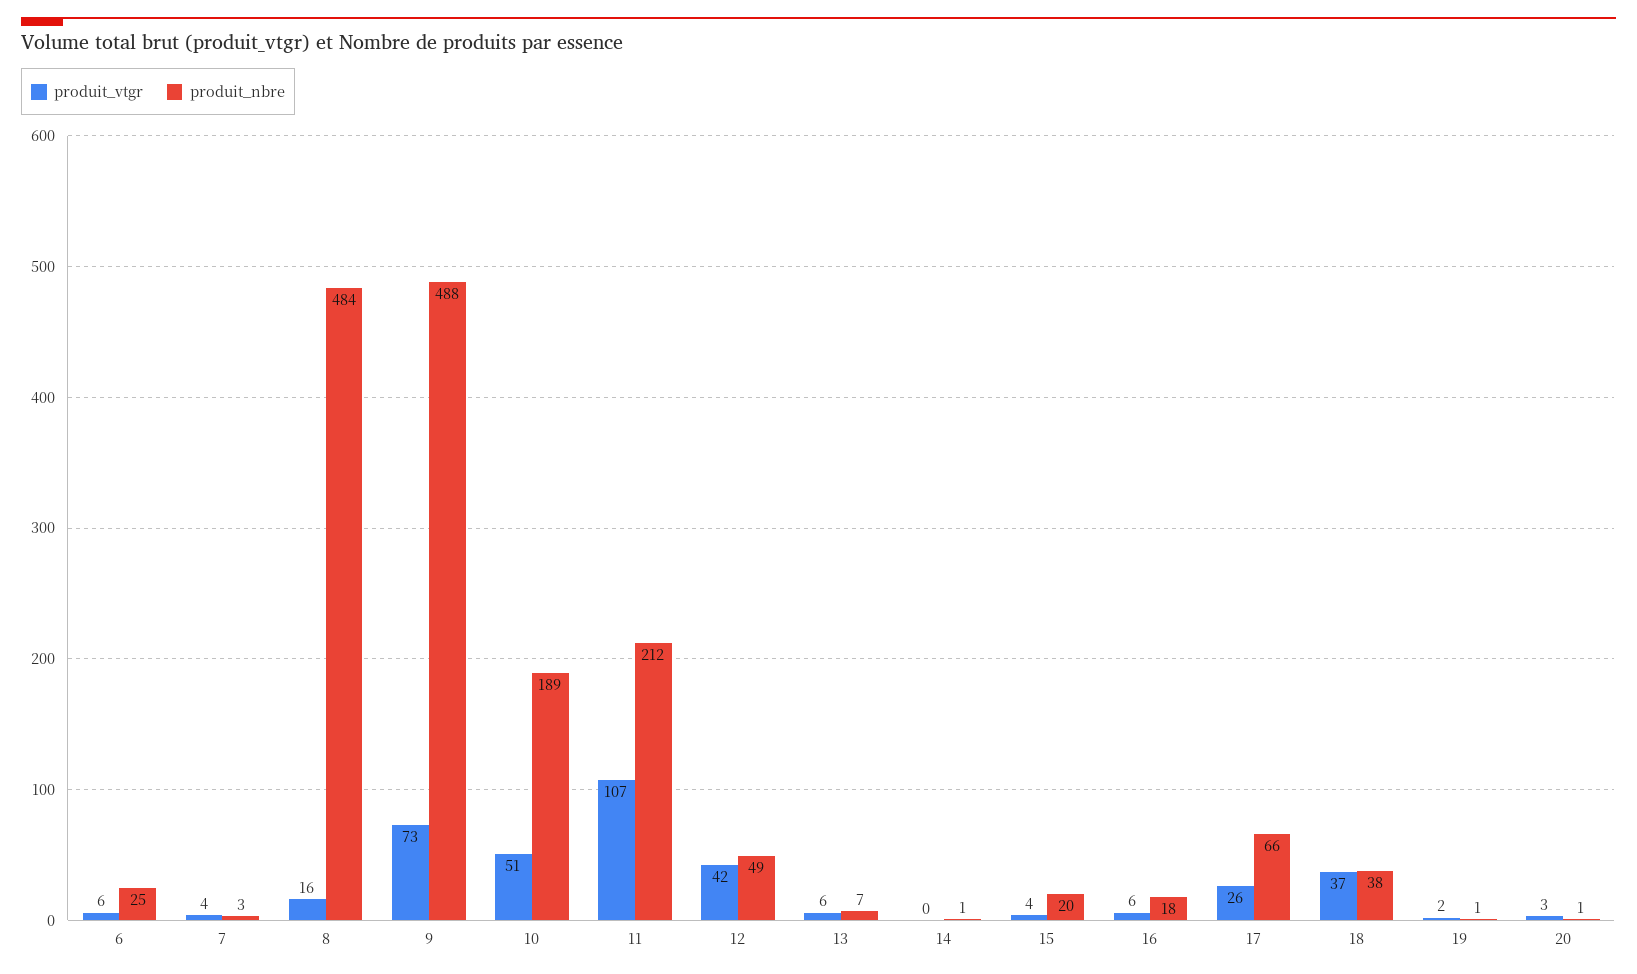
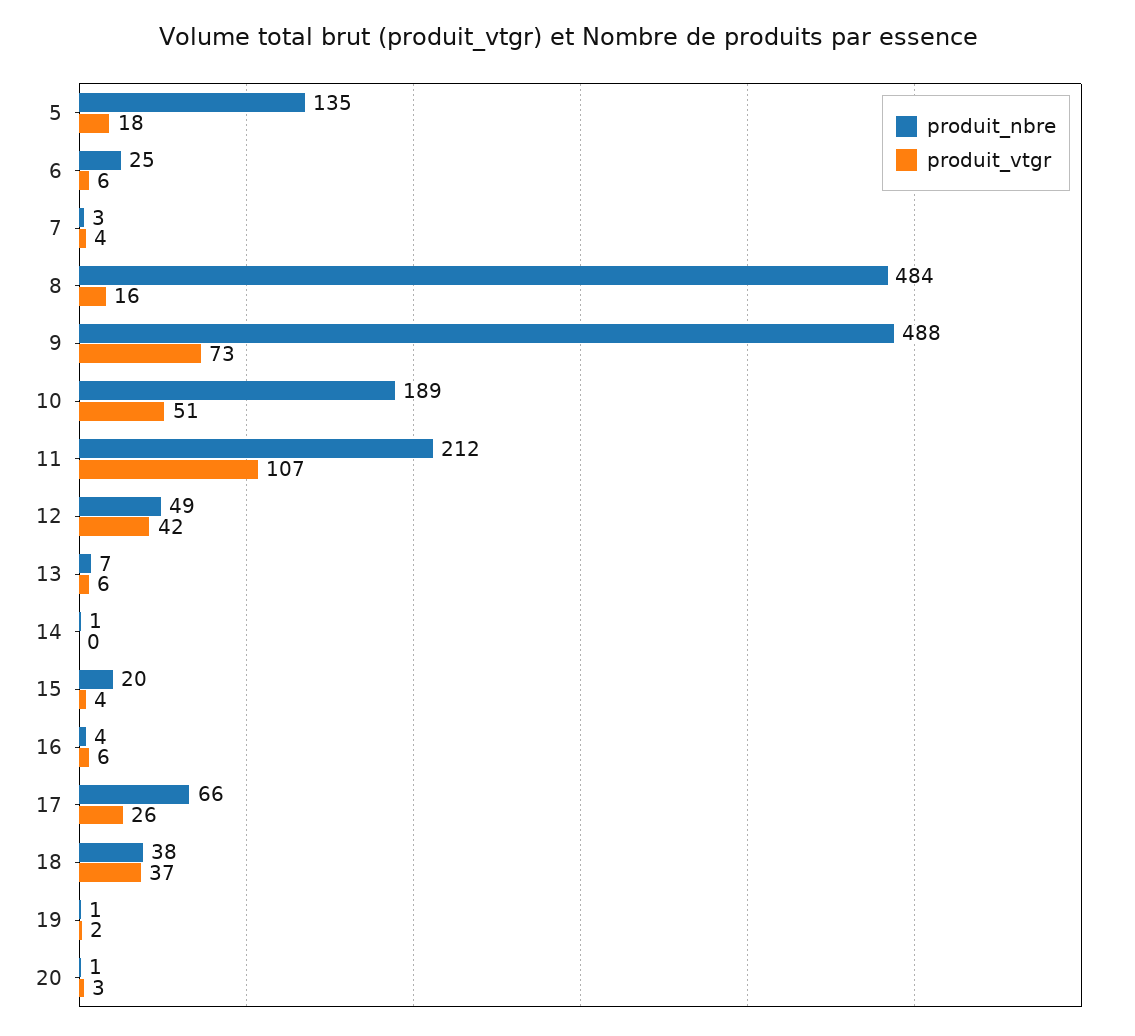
  {
    "produit_vtgr": {
      "6": 6,
      "7": 4,
      "8": 16,
      "9": 73,
      "10": 51,
      "11": 107,
      "12": 42,
      "13": 6,
      "14": 0,
      "15": 4,
      "16": 6,
      "17": 26,
      "18": 37,
      "19": 2,
-     "20": 3
+     "20": 3,
+     "5": 18
    },
    "produit_nbre": {
      "6": 25,
      "7": 3,
      "8": 484,
      "9": 488,
      "10": 189,
      "11": 212,
      "12": 49,
      "13": 7,
      "14": 1,
      "15": 20,
-     "16": 18,
+     "16": 4,
      "17": 66,
      "18": 38,
      "19": 1,
-     "20": 1
+     "20": 1,
+     "5": 135
    }
  }

